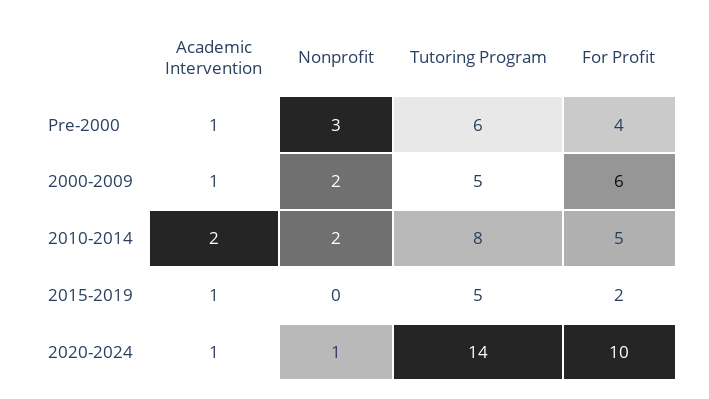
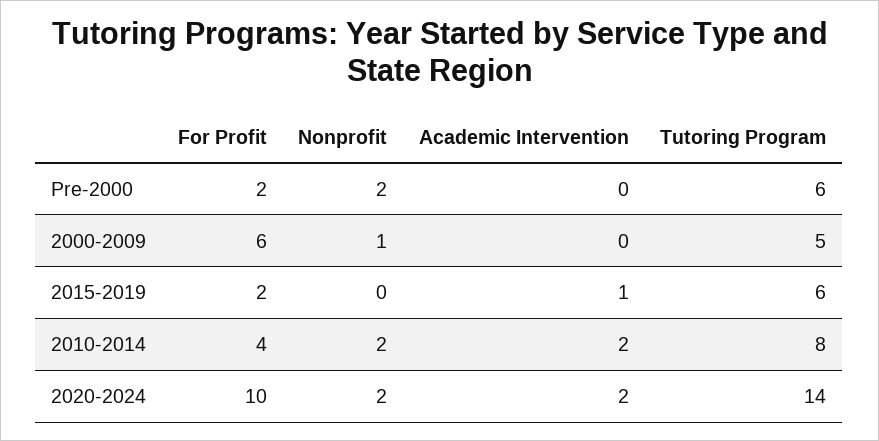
  {
    "Academic Intervention": {
-     "Pre-2000": 1,
+     "Pre-2000": 0,
-     "2000-2009": 1,
+     "2000-2009": 0,
      "2010-2014": 2,
      "2015-2019": 1,
-     "2020-2024": 1
+     "2020-2024": 2
    },
    "Nonprofit": {
-     "Pre-2000": 3,
+     "Pre-2000": 2,
-     "2000-2009": 2,
+     "2000-2009": 1,
      "2010-2014": 2,
      "2015-2019": 0,
-     "2020-2024": 1
+     "2020-2024": 2
    },
    "Tutoring Program": {
      "Pre-2000": 6,
      "2000-2009": 5,
      "2010-2014": 8,
-     "2015-2019": 5,
+     "2015-2019": 6,
      "2020-2024": 14
    },
    "For Profit": {
-     "Pre-2000": 4,
+     "Pre-2000": 2,
      "2000-2009": 6,
-     "2010-2014": 5,
+     "2010-2014": 4,
      "2015-2019": 2,
      "2020-2024": 10
    }
  }

